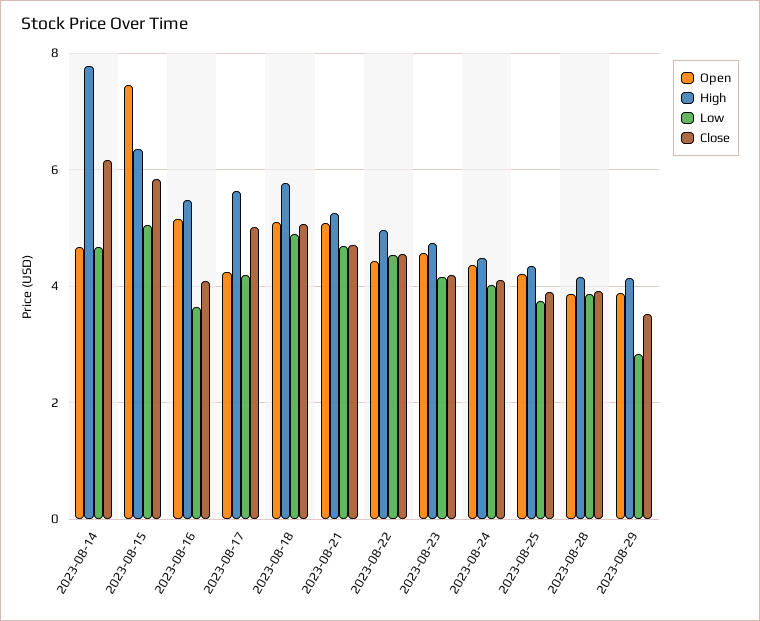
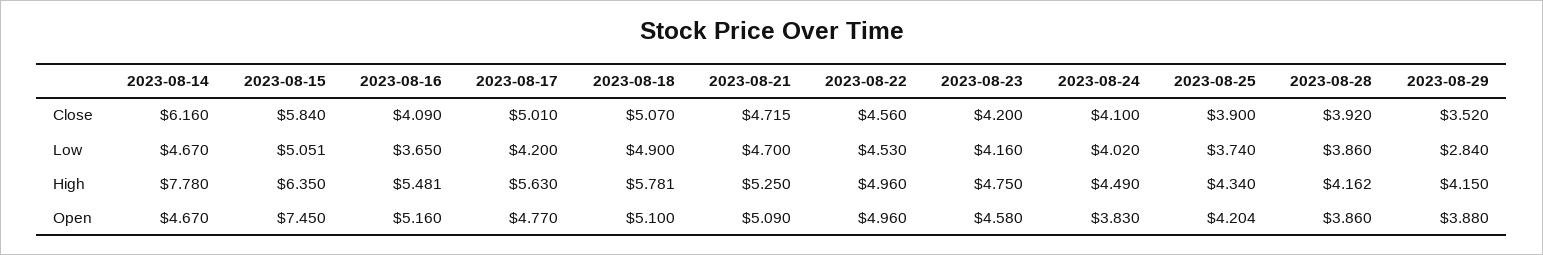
  {
    "Open": {
      "2023-08-14": 4.67,
      "2023-08-15": 7.45,
      "2023-08-16": 5.16,
-     "2023-08-17": 4.2,
+     "2023-08-17": 4.77,
      "2023-08-18": 5.1,
      "2023-08-21": 5.09,
-     "2023-08-22": 4.4,
+     "2023-08-22": 4.96,
      "2023-08-23": 4.58,
-     "2023-08-24": 4.4,
+     "2023-08-24": 3.83,
      "2023-08-25": 4.204,
      "2023-08-28": 3.86,
      "2023-08-29": 3.88
    },
    "High": {
      "2023-08-14": 7.78,
      "2023-08-15": 6.35,
      "2023-08-16": 5.481,
      "2023-08-17": 5.63,
      "2023-08-18": 5.781,
      "2023-08-21": 5.25,
      "2023-08-22": 4.96,
      "2023-08-23": 4.75,
      "2023-08-24": 4.49,
      "2023-08-25": 4.34,
      "2023-08-28": 4.162,
      "2023-08-29": 4.15
    },
    "Low": {
      "2023-08-14": 4.67,
      "2023-08-15": 5.051,
      "2023-08-16": 3.65,
      "2023-08-17": 4.2,
      "2023-08-18": 4.9,
      "2023-08-21": 4.7,
      "2023-08-22": 4.53,
      "2023-08-23": 4.16,
      "2023-08-24": 4.02,
      "2023-08-25": 3.74,
      "2023-08-28": 3.86,
      "2023-08-29": 2.84
    },
    "Close": {
      "2023-08-14": 6.16,
      "2023-08-15": 5.84,
      "2023-08-16": 4.09,
      "2023-08-17": 5.01,
      "2023-08-18": 5.07,
      "2023-08-21": 4.715,
      "2023-08-22": 4.56,
      "2023-08-23": 4.2,
      "2023-08-24": 4.1,
      "2023-08-25": 3.9,
      "2023-08-28": 3.92,
      "2023-08-29": 3.52
    }
  }

